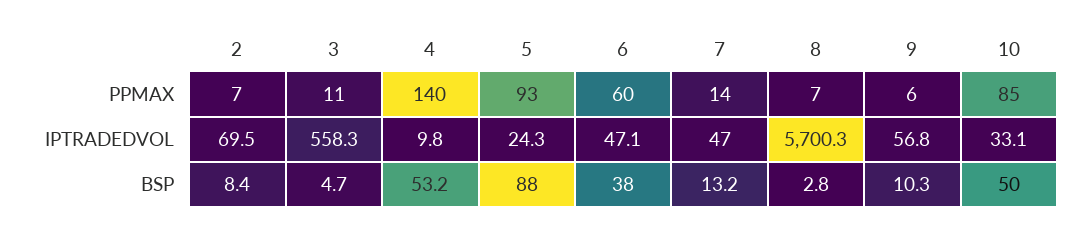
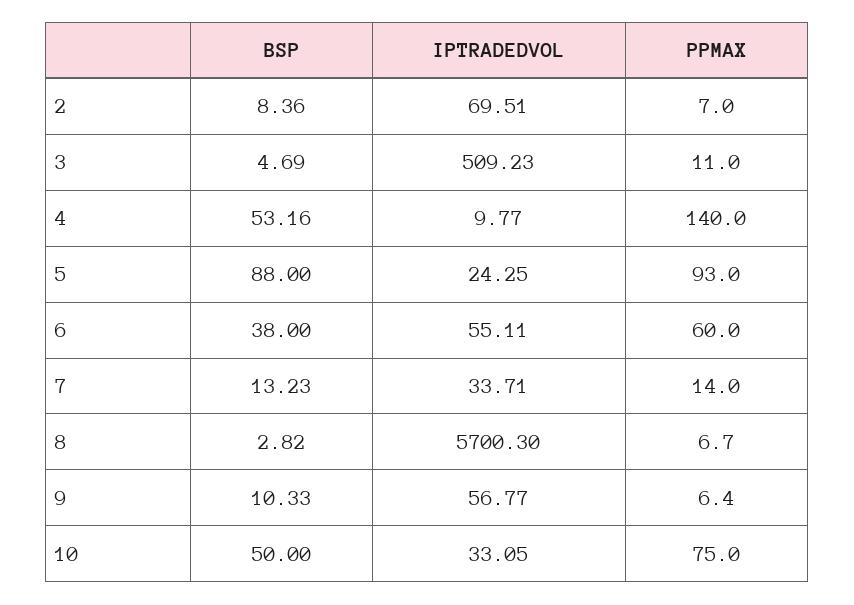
  {
    "2": {
      "PPMAX": 7,
      "IPTRADEDVOL": 69.51,
      "BSP": 8.36
    },
    "3": {
      "PPMAX": 11,
-     "IPTRADEDVOL": 558.3,
+     "IPTRADEDVOL": 509.23,
      "BSP": 4.69
    },
    "4": {
      "PPMAX": 140,
      "IPTRADEDVOL": 9.77,
      "BSP": 53.16
    },
    "5": {
      "PPMAX": 93,
      "IPTRADEDVOL": 24.25,
      "BSP": 88
    },
    "6": {
      "PPMAX": 60,
-     "IPTRADEDVOL": 47.1,
+     "IPTRADEDVOL": 55.11,
      "BSP": 38
    },
    "7": {
      "PPMAX": 14,
-     "IPTRADEDVOL": 47,
+     "IPTRADEDVOL": 33.71,
      "BSP": 13.23
    },
    "8": {
      "PPMAX": 6.7,
      "IPTRADEDVOL": 5700.3,
      "BSP": 2.82
    },
    "9": {
      "PPMAX": 6.4,
      "IPTRADEDVOL": 56.77,
      "BSP": 10.33
    },
    "10": {
-     "PPMAX": 85,
+     "PPMAX": 75,
      "IPTRADEDVOL": 33.05,
      "BSP": 50
    }
  }

